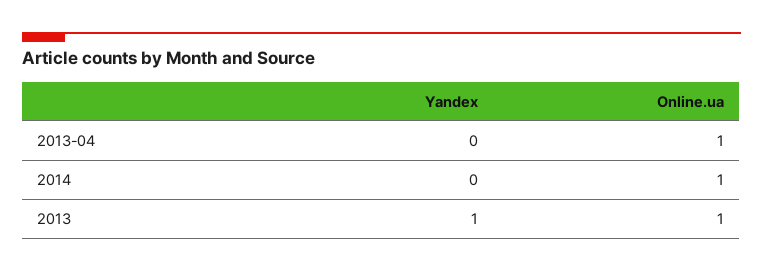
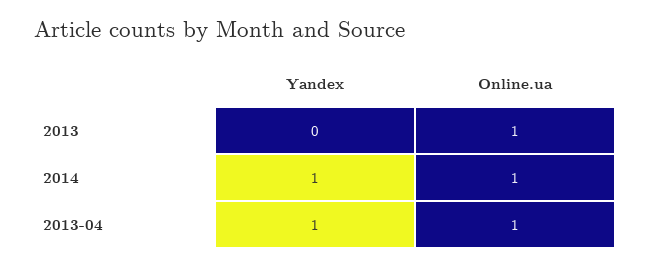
  {
    "Yandex": {
-     "2013-04": 0,
+     "2013-04": 1,
-     "2014": 0,
+     "2014": 1,
-     "2013": 1
+     "2013": 0
    },
    "Online.ua": {
      "2013-04": 1,
      "2014": 1,
      "2013": 1
    }
  }

